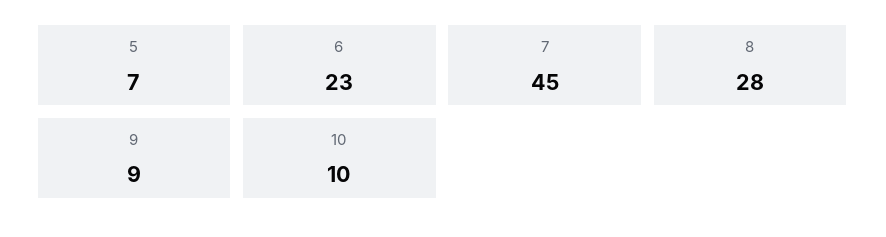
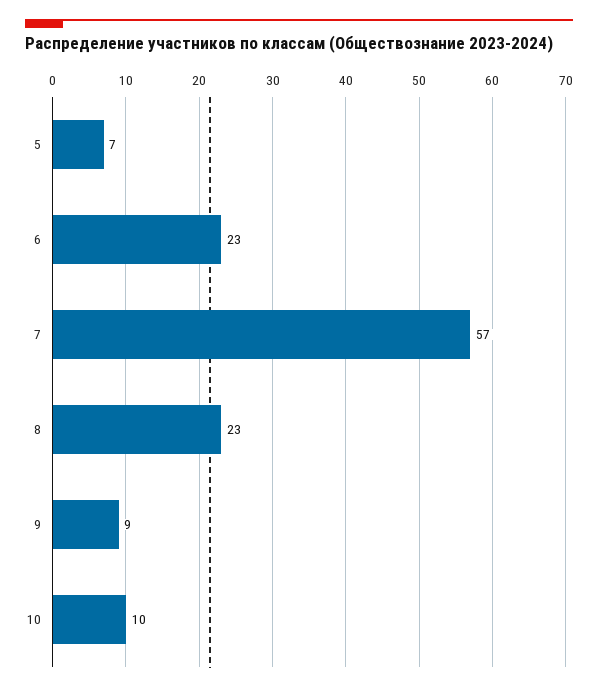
  {
    "5": 7,
    "6": 23,
-   "7": 45,
+   "7": 57,
-   "8": 28,
+   "8": 23,
    "9": 9,
    "10": 10
  }

